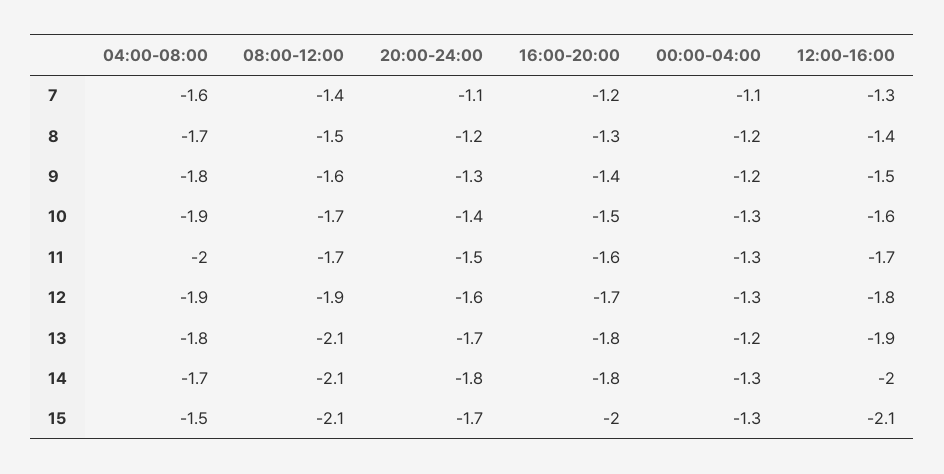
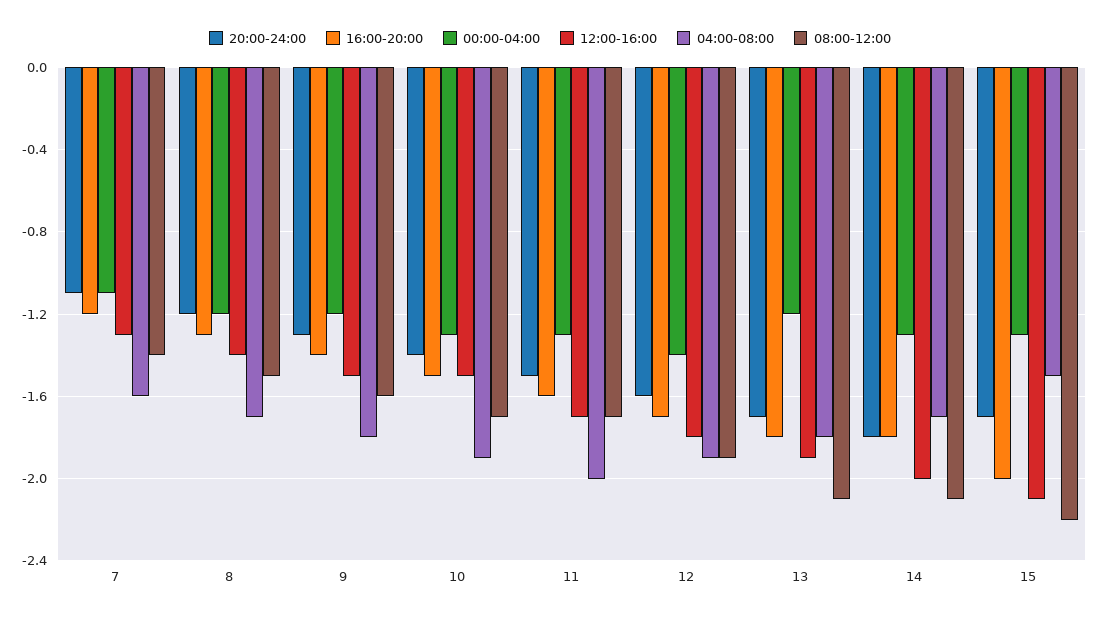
  {
    "04:00-08:00": {
      "7": -1.6,
      "8": -1.7,
      "9": -1.8,
      "10": -1.9,
      "11": -2,
      "12": -1.9,
      "13": -1.8,
      "14": -1.7,
      "15": -1.5
    },
    "08:00-12:00": {
      "7": -1.4,
      "8": -1.5,
      "9": -1.6,
      "10": -1.7,
      "11": -1.7,
      "12": -1.9,
      "13": -2.1,
      "14": -2.1,
-     "15": -2.1
+     "15": -2.2
    },
    "20:00-24:00": {
      "7": -1.1,
      "8": -1.2,
      "9": -1.3,
      "10": -1.4,
      "11": -1.5,
      "12": -1.6,
      "13": -1.7,
      "14": -1.8,
      "15": -1.7
    },
    "16:00-20:00": {
      "7": -1.2,
      "8": -1.3,
      "9": -1.4,
      "10": -1.5,
      "11": -1.6,
      "12": -1.7,
      "13": -1.8,
      "14": -1.8,
      "15": -2
    },
    "00:00-04:00": {
      "7": -1.1,
      "8": -1.2,
      "9": -1.2,
      "10": -1.3,
      "11": -1.3,
-     "12": -1.3,
+     "12": -1.4,
      "13": -1.2,
      "14": -1.3,
      "15": -1.3
    },
    "12:00-16:00": {
      "7": -1.3,
      "8": -1.4,
      "9": -1.5,
-     "10": -1.6,
+     "10": -1.5,
      "11": -1.7,
      "12": -1.8,
      "13": -1.9,
      "14": -2,
      "15": -2.1
    }
  }

